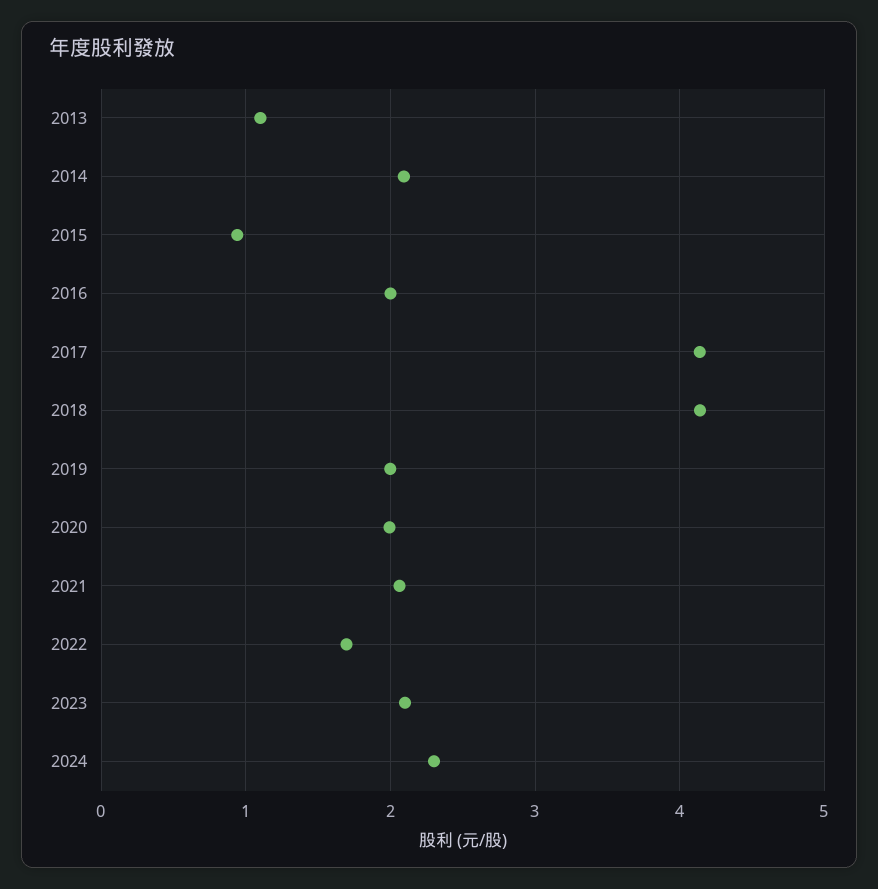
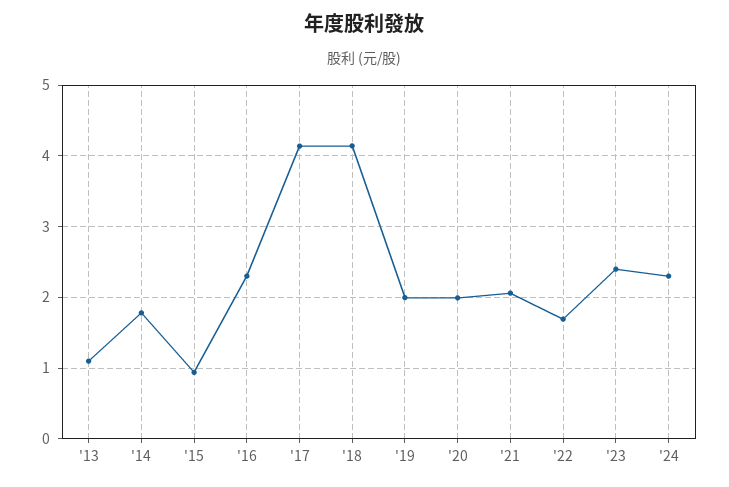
  {
    "2013": 1.1,
-   "2014": 2.1,
+   "2014": 1.8,
    "2015": 0.9,
-   "2016": 2,
+   "2016": 2.3,
    "2017": 4.1,
    "2018": 4.1,
    "2019": 2,
    "2020": 2,
    "2021": 2.1,
    "2022": 1.7,
-   "2023": 2.1,
+   "2023": 2.4,
    "2024": 2.3
  }

